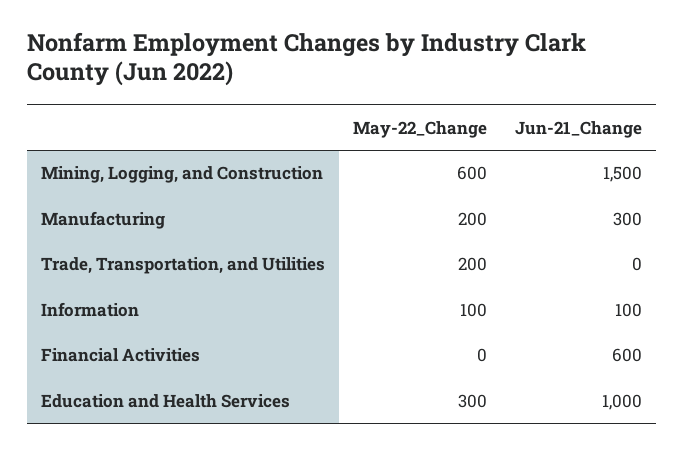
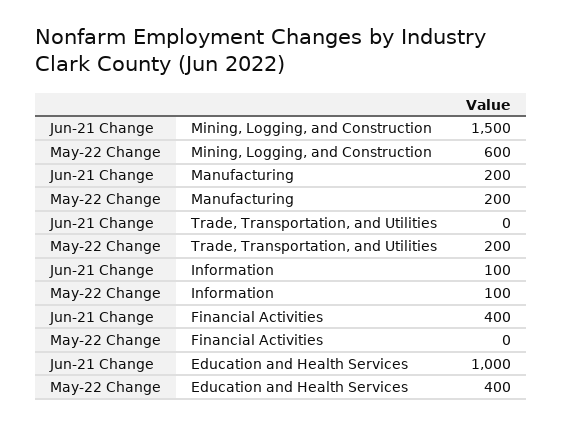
  {
    "May-22_Change": {
      "Mining, Logging, and Construction": 600,
      "Manufacturing": 200,
      "Trade, Transportation, and Utilities": 200,
      "Information": 100,
      "Financial Activities": 0,
-     "Education and Health Services": 300
+     "Education and Health Services": 400
    },
    "Jun-21_Change": {
      "Mining, Logging, and Construction": 1500,
-     "Manufacturing": 300,
+     "Manufacturing": 200,
      "Trade, Transportation, and Utilities": 0,
      "Information": 100,
-     "Financial Activities": 600,
+     "Financial Activities": 400,
      "Education and Health Services": 1000
    }
  }

